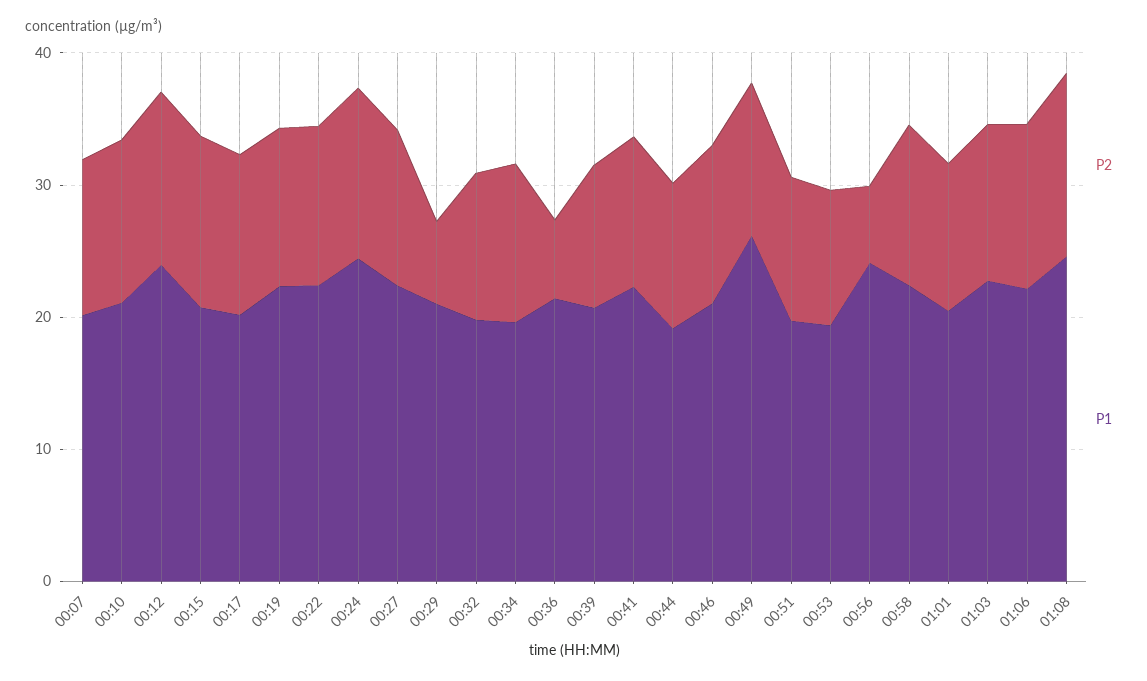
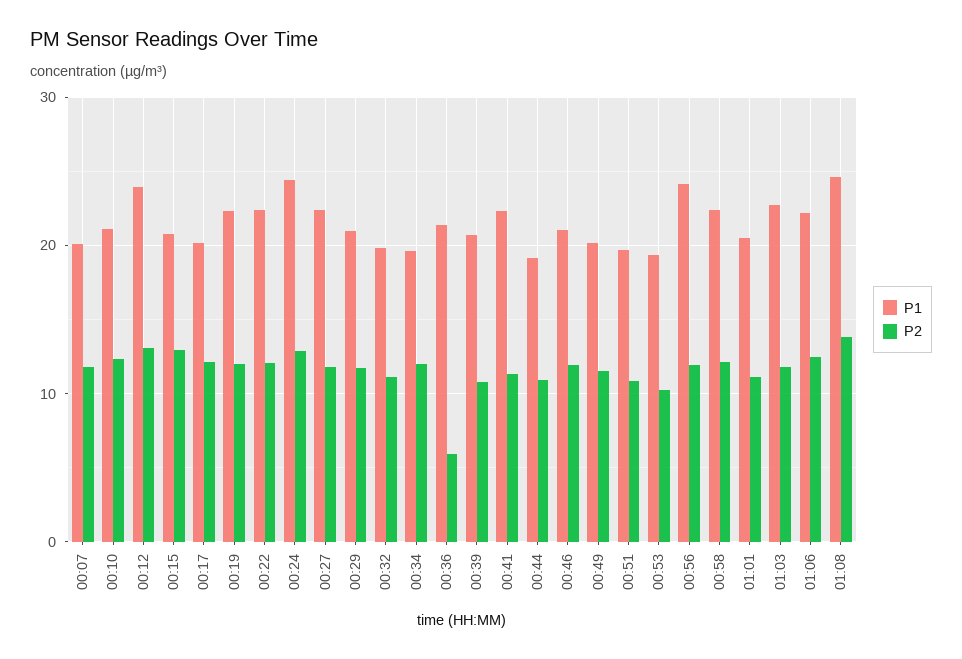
  {
    "P2": {
      "00:07": 12,
      "00:10": 12,
      "00:12": 13,
      "00:15": 13,
      "00:17": 12,
      "00:19": 12,
      "00:22": 12,
      "00:24": 13,
      "00:27": 12,
-     "00:29": 6,
+     "00:29": 12,
      "00:32": 11,
      "00:34": 12,
      "00:36": 6,
      "00:39": 11,
      "00:41": 11,
      "00:44": 11,
      "00:46": 12,
      "00:49": 12,
      "00:51": 11,
      "00:53": 10,
-     "00:56": 6,
+     "00:56": 12,
      "00:58": 12,
      "01:01": 11,
      "01:03": 12,
      "01:06": 12,
      "01:08": 14
    },
    "P1": {
      "00:07": 20,
      "00:10": 21,
      "00:12": 24,
      "00:15": 21,
      "00:17": 20,
      "00:19": 22,
      "00:22": 22,
      "00:24": 24,
      "00:27": 22,
      "00:29": 21,
      "00:32": 20,
      "00:34": 20,
      "00:36": 21,
      "00:39": 21,
      "00:41": 22,
      "00:44": 19,
      "00:46": 21,
-     "00:49": 26,
+     "00:49": 20,
      "00:51": 20,
      "00:53": 19,
      "00:56": 24,
      "00:58": 22,
      "01:01": 21,
      "01:03": 23,
      "01:06": 22,
      "01:08": 25
    }
  }

